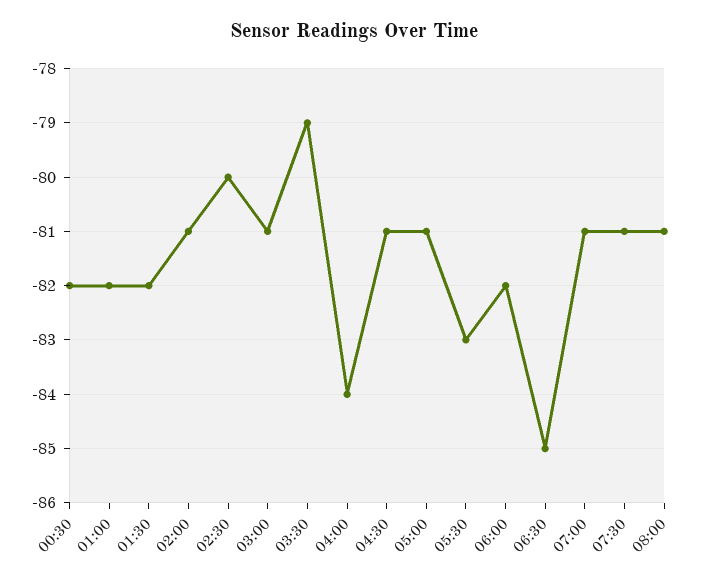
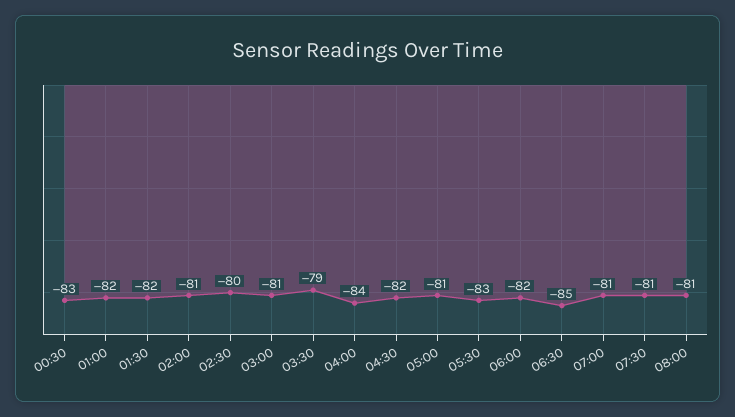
  {
-   "00:30": -82,
+   "00:30": -83,
    "01:00": -82,
    "01:30": -82,
    "02:00": -81,
    "02:30": -80,
    "03:00": -81,
    "03:30": -79,
    "04:00": -84,
-   "04:30": -81,
+   "04:30": -82,
    "05:00": -81,
    "05:30": -83,
    "06:00": -82,
    "06:30": -85,
    "07:00": -81,
    "07:30": -81,
    "08:00": -81
  }

